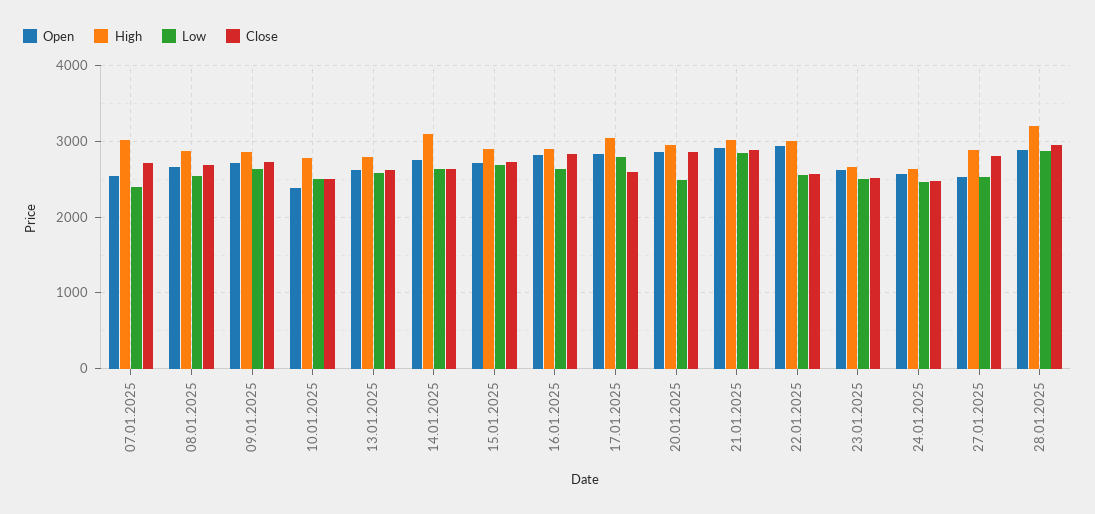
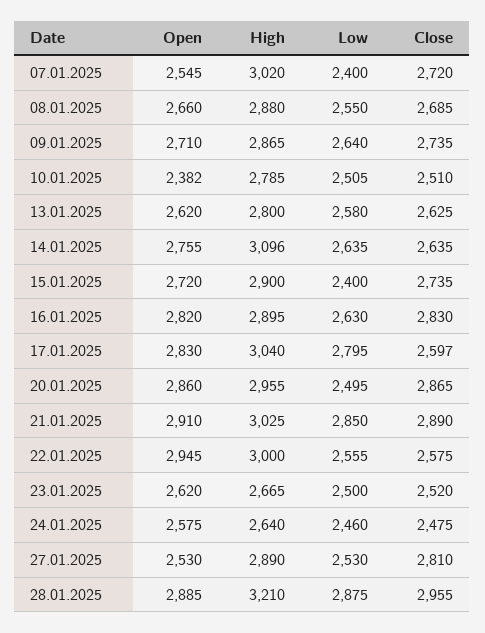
  {
    "Open": {
      "07.01.2025": 2545,
      "08.01.2025": 2660,
      "09.01.2025": 2710,
      "10.01.2025": 2382,
      "13.01.2025": 2620,
      "14.01.2025": 2755,
      "15.01.2025": 2720,
      "16.01.2025": 2820,
      "17.01.2025": 2830,
      "20.01.2025": 2860,
      "21.01.2025": 2910,
      "22.01.2025": 2945,
      "23.01.2025": 2620,
      "24.01.2025": 2575,
      "27.01.2025": 2530,
      "28.01.2025": 2885
    },
    "High": {
      "07.01.2025": 3020,
      "08.01.2025": 2880,
      "09.01.2025": 2865,
      "10.01.2025": 2785,
      "13.01.2025": 2800,
      "14.01.2025": 3096,
      "15.01.2025": 2900,
      "16.01.2025": 2895,
      "17.01.2025": 3040,
      "20.01.2025": 2955,
      "21.01.2025": 3025,
      "22.01.2025": 3000,
      "23.01.2025": 2665,
      "24.01.2025": 2640,
      "27.01.2025": 2890,
      "28.01.2025": 3210
    },
    "Low": {
      "07.01.2025": 2400,
      "08.01.2025": 2550,
      "09.01.2025": 2640,
      "10.01.2025": 2505,
      "13.01.2025": 2580,
      "14.01.2025": 2635,
-     "15.01.2025": 2700,
+     "15.01.2025": 2400,
      "16.01.2025": 2630,
      "17.01.2025": 2795,
      "20.01.2025": 2495,
      "21.01.2025": 2850,
      "22.01.2025": 2555,
      "23.01.2025": 2500,
      "24.01.2025": 2460,
      "27.01.2025": 2530,
      "28.01.2025": 2875
    },
    "Close": {
      "07.01.2025": 2720,
      "08.01.2025": 2685,
      "09.01.2025": 2735,
      "10.01.2025": 2510,
      "13.01.2025": 2625,
      "14.01.2025": 2635,
      "15.01.2025": 2735,
      "16.01.2025": 2830,
      "17.01.2025": 2597,
      "20.01.2025": 2865,
      "21.01.2025": 2890,
      "22.01.2025": 2575,
      "23.01.2025": 2520,
      "24.01.2025": 2475,
      "27.01.2025": 2810,
      "28.01.2025": 2955
    }
  }

